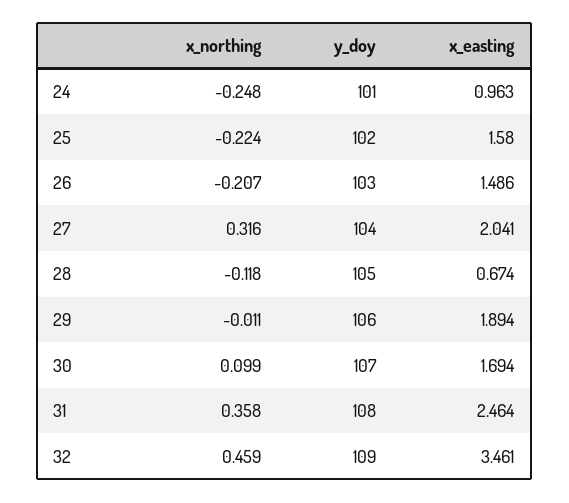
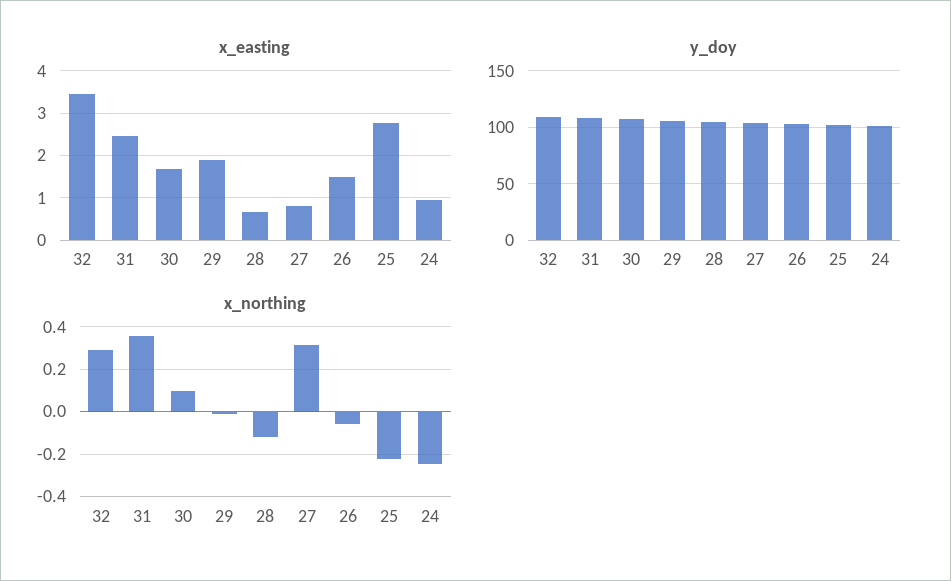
  {
    "x_northing": {
      "24": -0.248,
      "25": -0.224,
-     "26": -0.207,
+     "26": -0.05,
      "27": 0.316,
      "28": -0.118,
      "29": -0.011,
      "30": 0.099,
      "31": 0.358,
-     "32": 0.459
+     "32": 0.3
    },
    "y_doy": {
      "24": 101,
      "25": 102,
      "26": 103,
      "27": 104,
      "28": 105,
      "29": 106,
      "30": 107,
      "31": 108,
      "32": 109
    },
    "x_easting": {
      "24": 0.963,
-     "25": 1.58,
+     "25": 2.8,
      "26": 1.486,
-     "27": 2.041,
+     "27": 0.8,
      "28": 0.674,
      "29": 1.894,
      "30": 1.694,
      "31": 2.464,
      "32": 3.461
    }
  }

